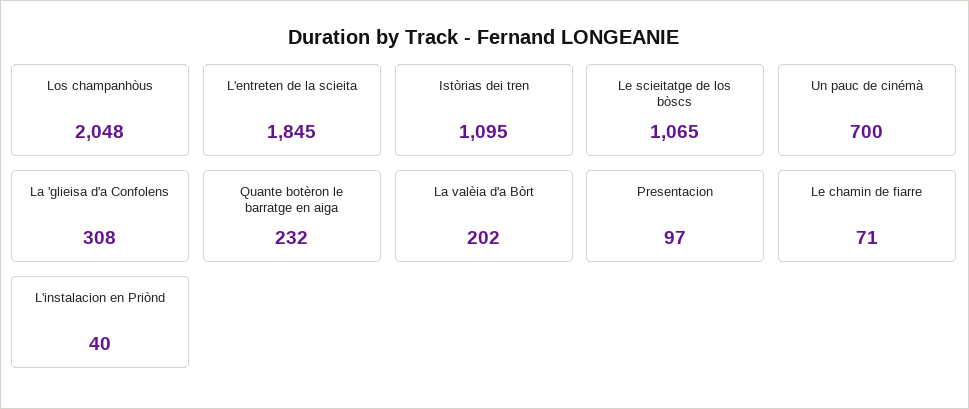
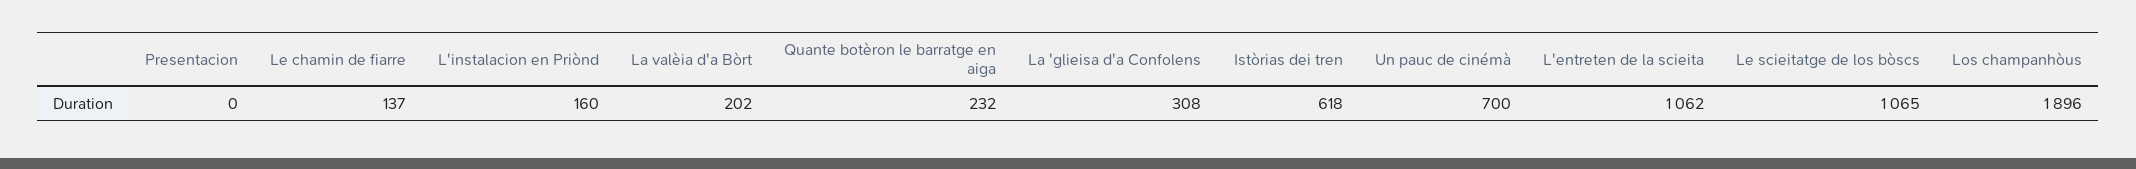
  {
-   "Los champanhòus": 2048,
+   "Los champanhòus": 1896,
-   "L'entreten de la scieita": 1845,
+   "L'entreten de la scieita": 1062,
-   "Istòrias dei tren": 1095,
+   "Istòrias dei tren": 618,
    "Le scieitatge de los bòscs": 1065,
    "Un pauc de cinémà": 700,
    "La 'glieisa d'a Confolens": 308,
    "Quante botèron le barratge en aiga": 232,
    "La valèia d'a Bòrt": 202,
-   "Presentacion": 97,
+   "Presentacion": 0,
-   "Le chamin de fiarre": 71,
+   "Le chamin de fiarre": 137,
-   "L'instalacion en Priònd": 40
+   "L'instalacion en Priònd": 160
  }

